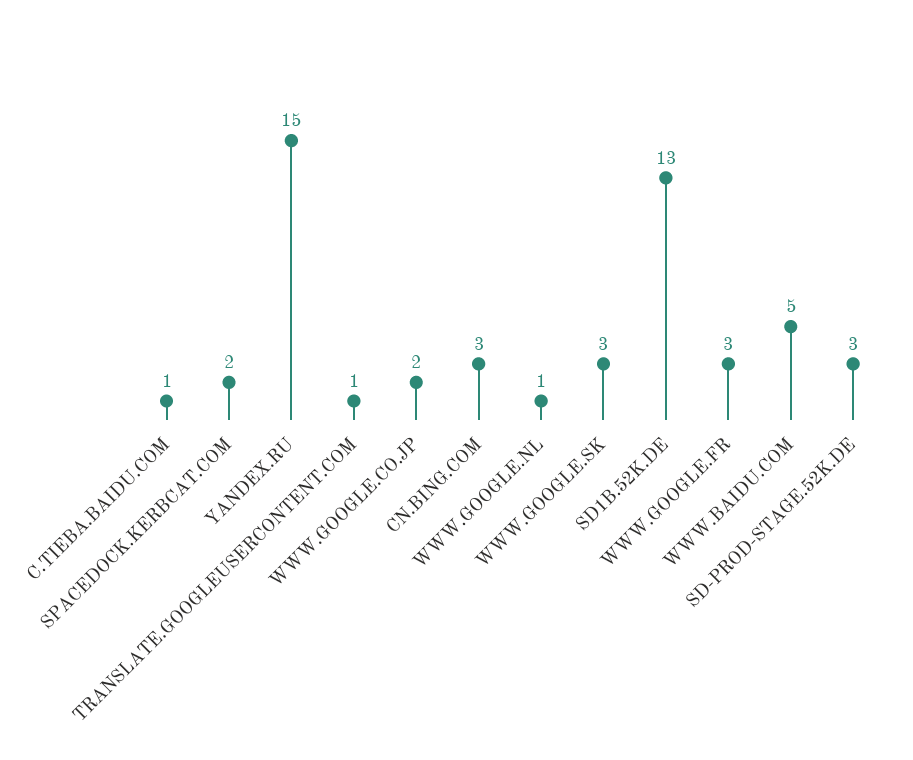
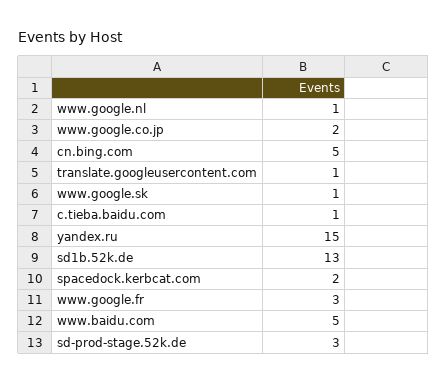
  {
    "C.TIEBA.BAIDU.COM": 1,
    "SPACEDOCK.KERBCAT.COM": 2,
    "YANDEX.RU": 15,
    "TRANSLATE.GOOGLEUSERCONTENT.COM": 1,
    "WWW.GOOGLE.CO.JP": 2,
-   "CN.BING.COM": 3,
+   "CN.BING.COM": 5,
    "WWW.GOOGLE.NL": 1,
-   "WWW.GOOGLE.SK": 3,
+   "WWW.GOOGLE.SK": 1,
    "SD1B.52K.DE": 13,
    "WWW.GOOGLE.FR": 3,
    "WWW.BAIDU.COM": 5,
    "SD-PROD-STAGE.52K.DE": 3
  }

